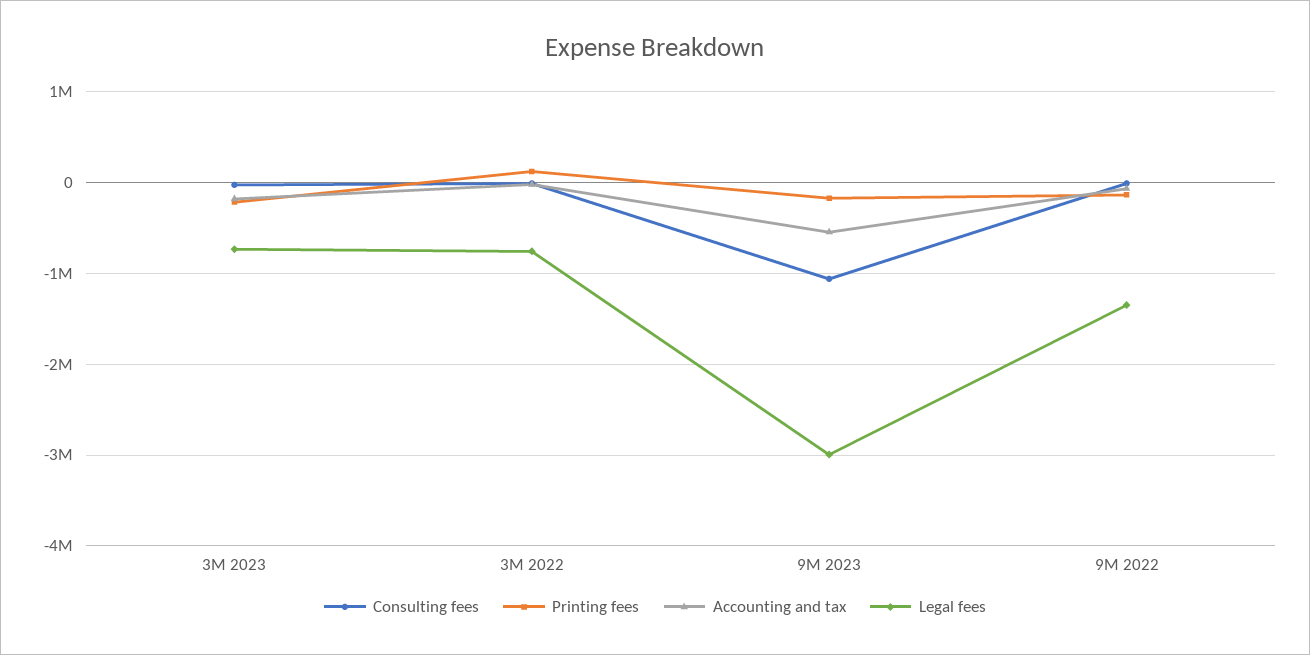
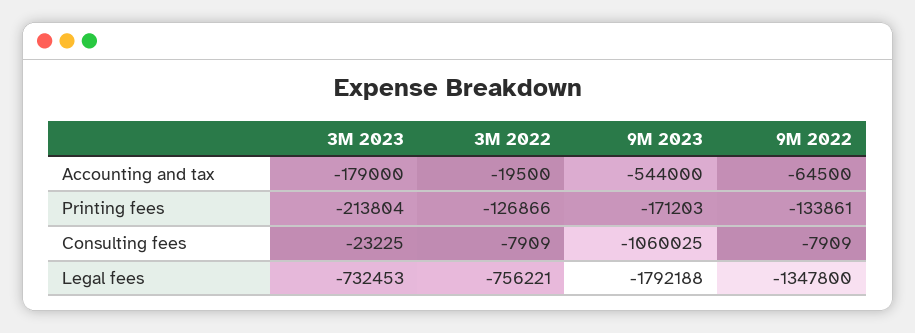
  {
    "Consulting fees": {
      "3M 2023": -23225,
      "3M 2022": -7909,
      "9M 2023": -1060025,
      "9M 2022": -7909
    },
    "Printing fees": {
      "3M 2023": -213804,
-     "3M 2022": 100000,
+     "3M 2022": -126866,
      "9M 2023": -171203,
      "9M 2022": -133861
    },
    "Accounting and tax": {
      "3M 2023": -179000,
      "3M 2022": -19500,
      "9M 2023": -544000,
      "9M 2022": -64500
    },
    "Legal fees": {
      "3M 2023": -732453,
      "3M 2022": -756221,
-     "9M 2023": -3000000,
+     "9M 2023": -1792188,
      "9M 2022": -1347800
    }
  }

